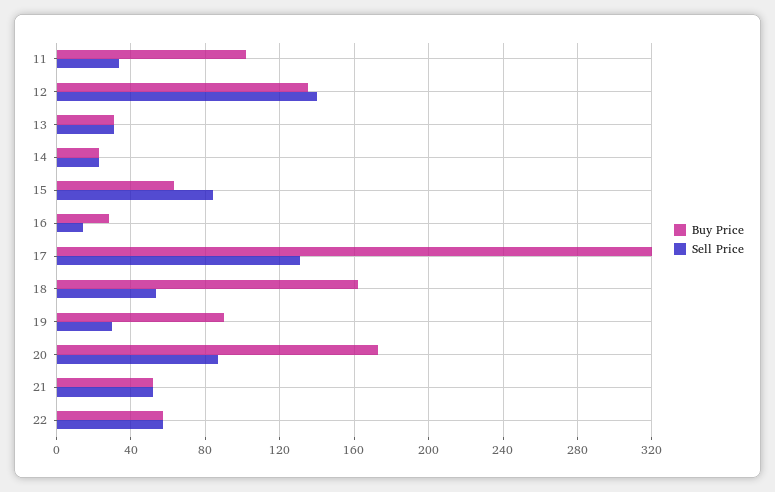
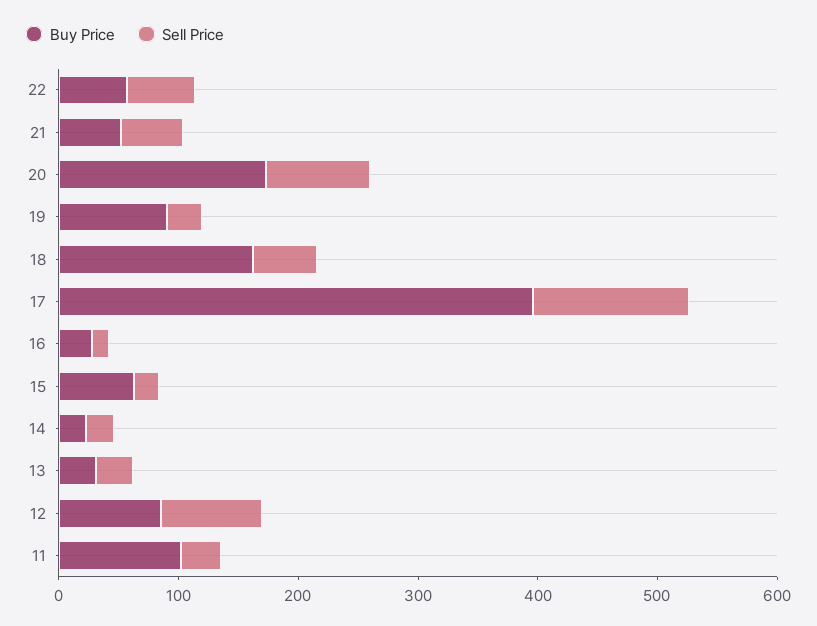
  {
    "Buy Price": {
      "11": 100,
-     "12": 135,
+     "12": 80,
      "13": 30,
      "14": 25,
      "15": 65,
      "16": 30,
-     "17": 320,
+     "17": 400,
      "18": 160,
      "19": 90,
      "20": 175,
      "21": 50,
      "22": 55
    },
    "Sell Price": {
      "11": 35,
-     "12": 140,
+     "12": 80,
      "13": 30,
      "14": 25,
-     "15": 85,
+     "15": 20,
      "16": 15,
      "17": 130,
      "18": 55,
      "19": 30,
      "20": 85,
      "21": 50,
      "22": 55
    }
  }

